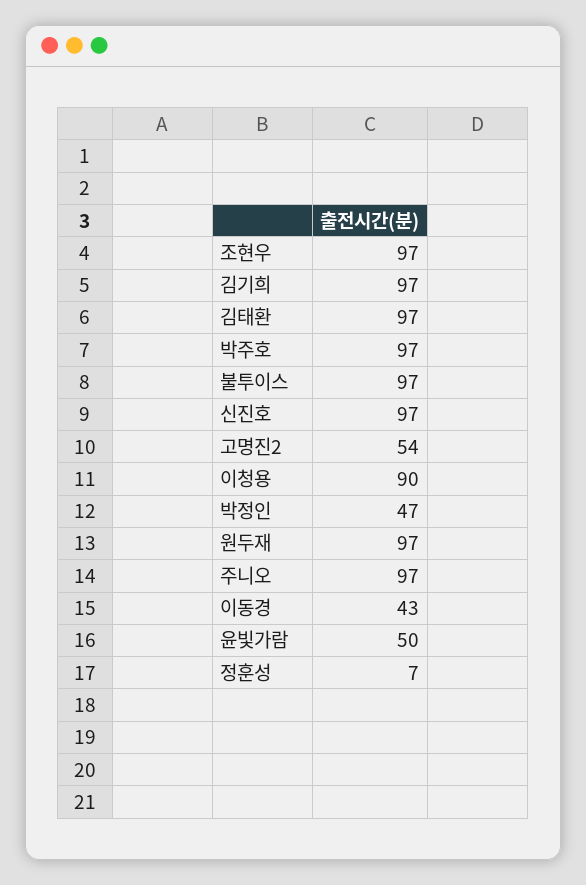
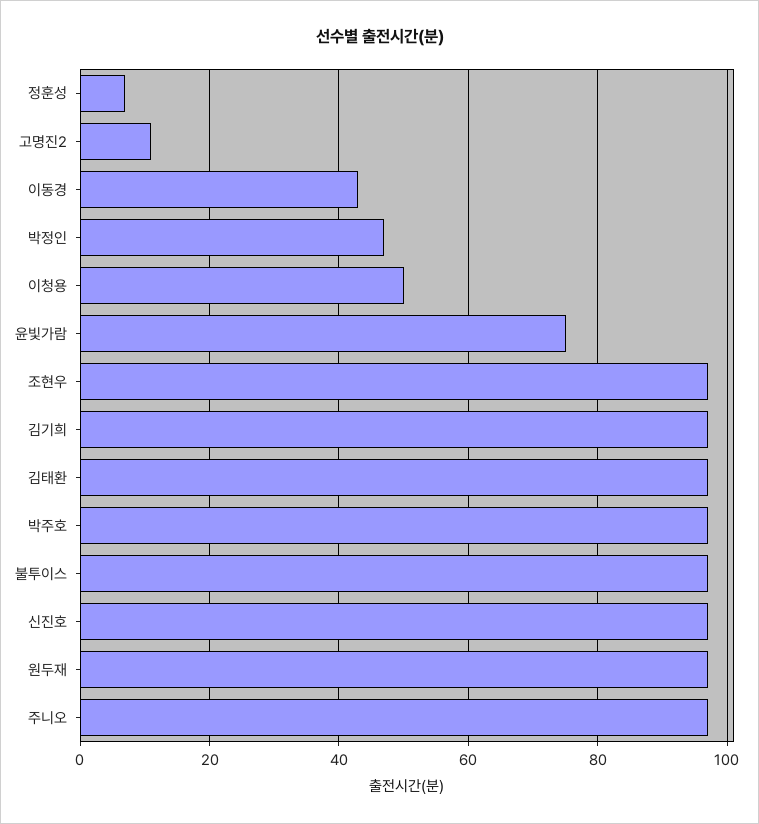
  {
    "조현우": 97,
    "김기희": 97,
    "김태환": 97,
    "박주호": 97,
    "불투이스": 97,
    "신진호": 97,
-   "고명진2": 54,
+   "고명진2": 10,
-   "이청용": 90,
+   "이청용": 50,
    "박정인": 47,
    "원두재": 97,
    "주니오": 97,
    "이동경": 43,
-   "윤빛가람": 50,
+   "윤빛가람": 75,
    "정훈성": 7
  }

